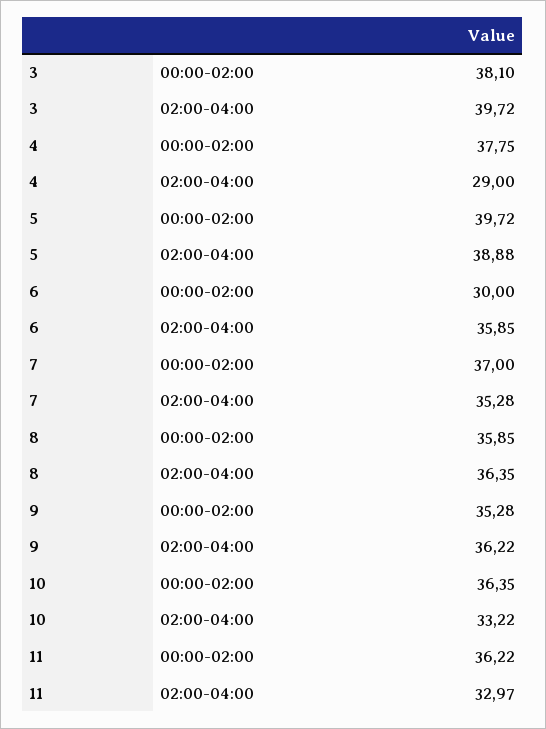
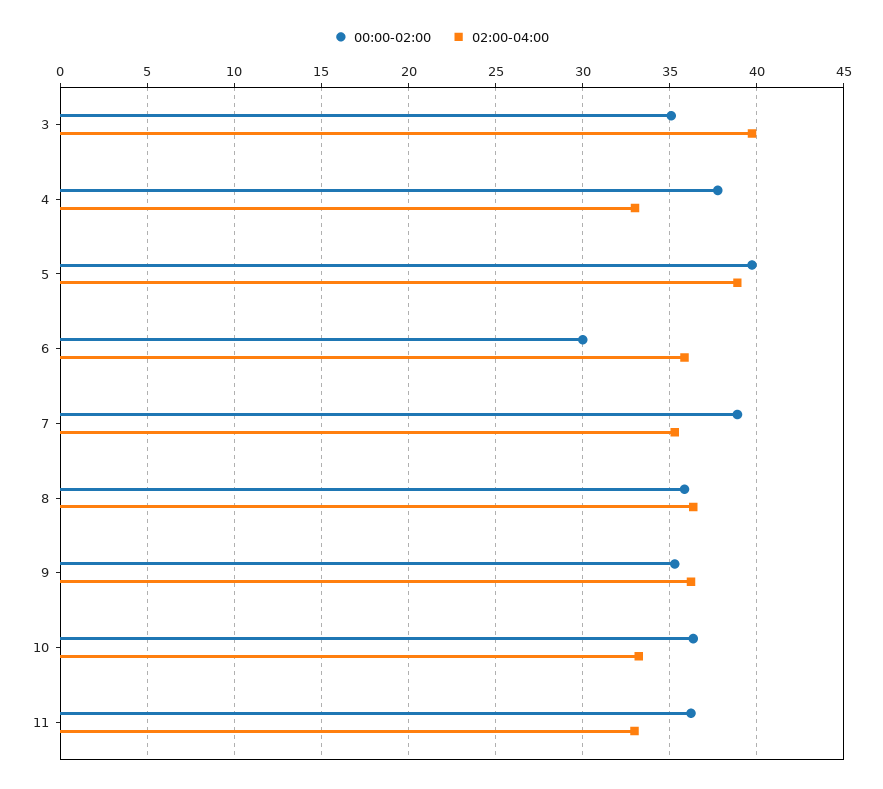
  {
    "00:00-02:00": {
-     "3": 38.1,
+     "3": 35,
      "4": 37.75,
      "5": 39.72,
      "6": 30,
-     "7": 37,
+     "7": 39,
      "8": 35.85,
      "9": 35.28,
      "10": 36.35,
      "11": 36.22
    },
    "02:00-04:00": {
      "3": 39.72,
-     "4": 29,
+     "4": 33,
      "5": 38.88,
      "6": 35.85,
      "7": 35.28,
      "8": 36.35,
      "9": 36.22,
      "10": 33.22,
      "11": 32.97
    }
  }

